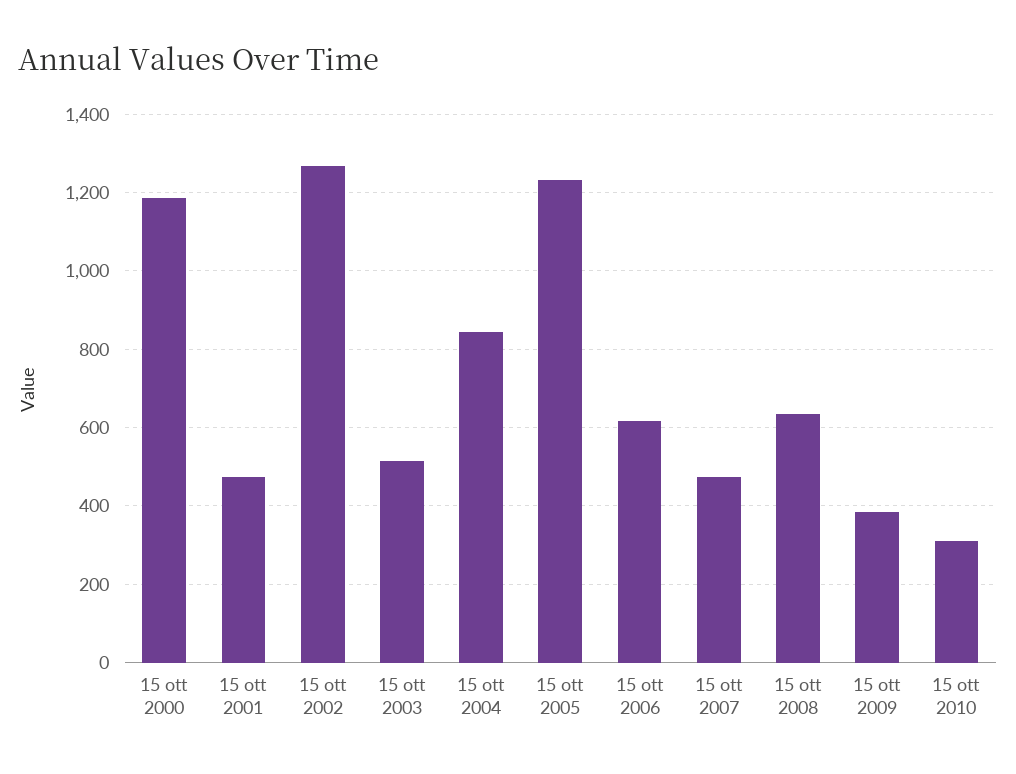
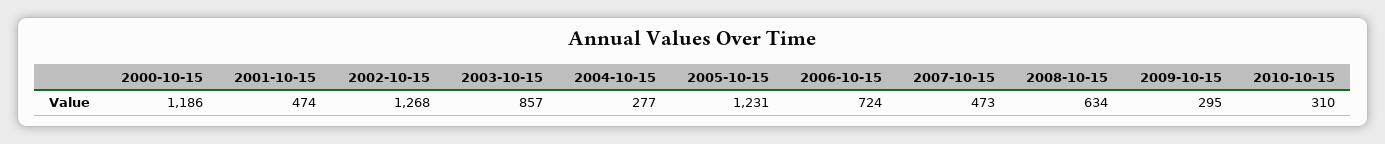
  {
    "15 ott 2000": 1186,
    "15 ott 2001": 474,
    "15 ott 2002": 1268,
-   "15 ott 2003": 520,
+   "15 ott 2003": 857,
-   "15 ott 2004": 840,
+   "15 ott 2004": 277,
    "15 ott 2005": 1231,
-   "15 ott 2006": 620,
+   "15 ott 2006": 724,
    "15 ott 2007": 473,
    "15 ott 2008": 634,
-   "15 ott 2009": 380,
+   "15 ott 2009": 295,
    "15 ott 2010": 310
  }

